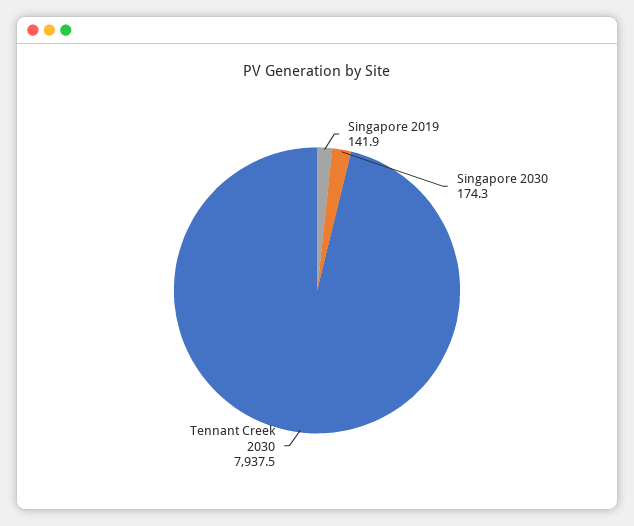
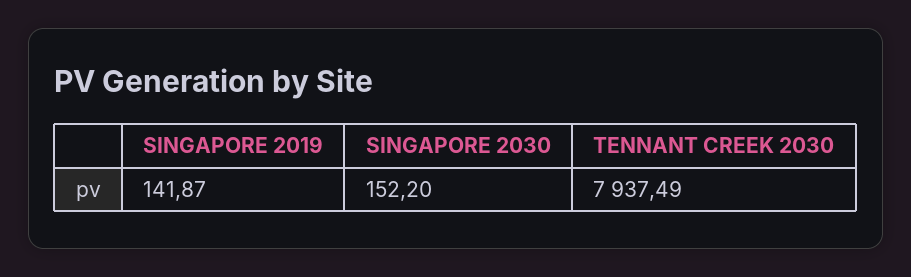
  {
    "Singapore 2019": 141.87,
-   "Singapore 2030": 174.3,
+   "Singapore 2030": 152.2,
    "Tennant Creek 2030": 7937.49
  }

